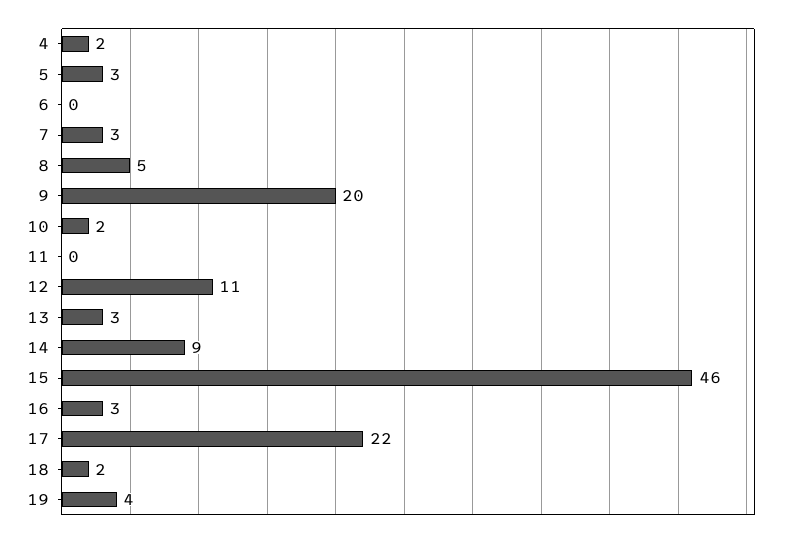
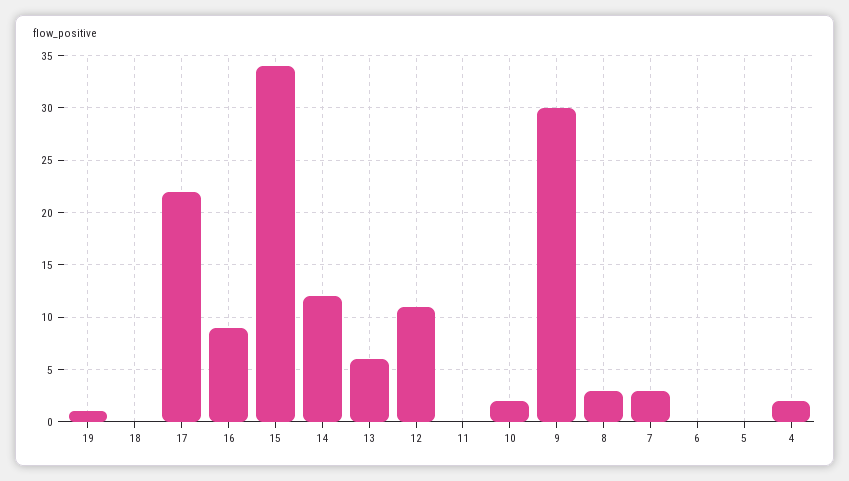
  {
    "4": 2,
-   "5": 3,
+   "5": 0,
    "6": 0,
    "7": 3,
-   "8": 5,
+   "8": 3,
-   "9": 20,
+   "9": 30,
    "10": 2,
    "11": 0,
    "12": 11,
-   "13": 3,
+   "13": 6,
-   "14": 9,
+   "14": 12,
-   "15": 46,
+   "15": 34,
-   "16": 3,
+   "16": 9,
    "17": 22,
-   "18": 2,
+   "18": 0,
-   "19": 4
+   "19": 1
  }

